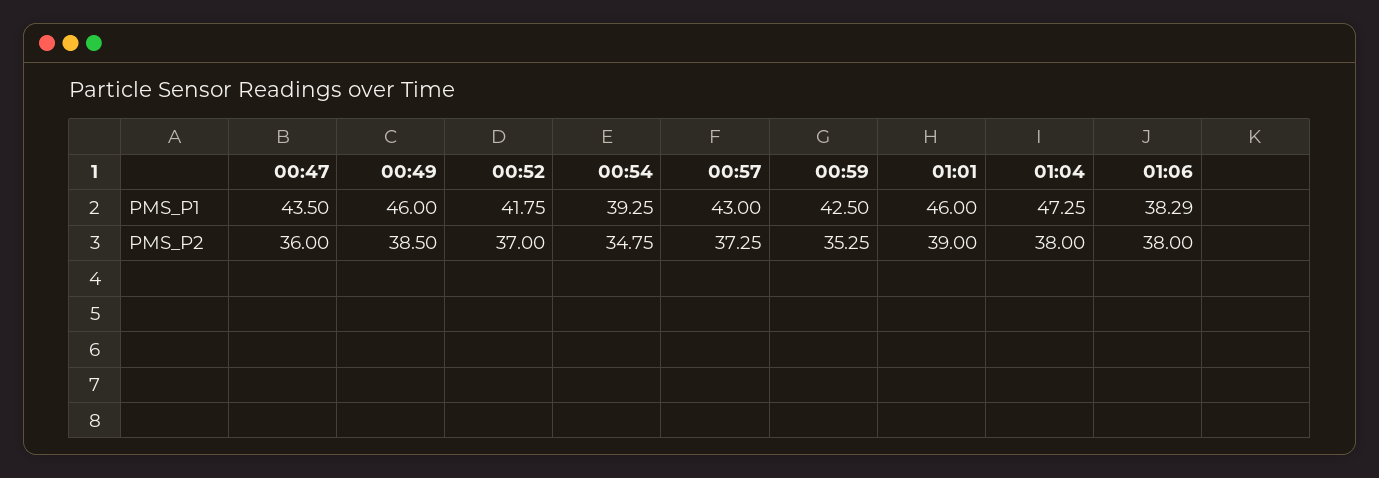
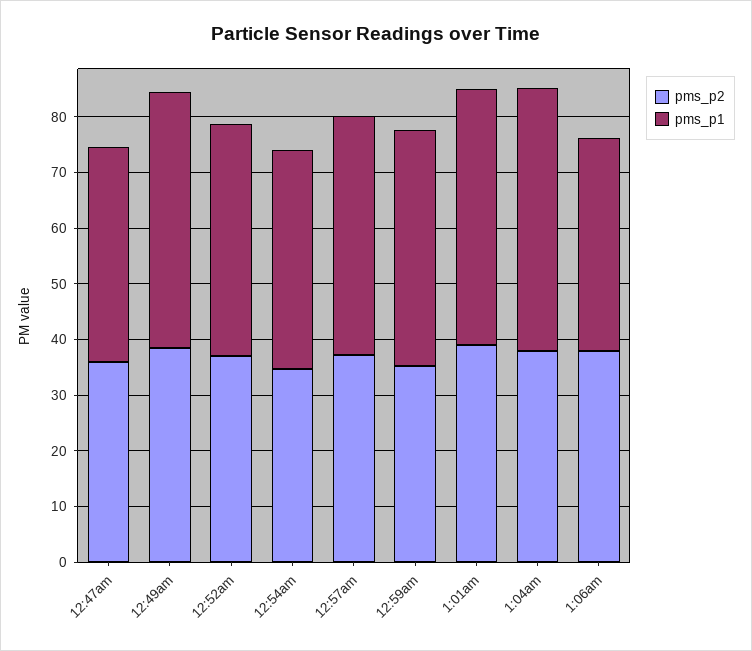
  {
    "PMS_P1": {
-     "00:47": 43.5,
+     "00:47": 38,
      "00:49": 46,
      "00:52": 41.75,
      "00:54": 39.25,
      "00:57": 43,
      "00:59": 42.5,
      "01:01": 46,
      "01:04": 47.25,
      "01:06": 38.29
    },
    "PMS_P2": {
      "00:47": 36,
      "00:49": 38.5,
      "00:52": 37,
      "00:54": 34.75,
      "00:57": 37.25,
      "00:59": 35.25,
      "01:01": 39,
      "01:04": 38,
      "01:06": 38
    }
  }

